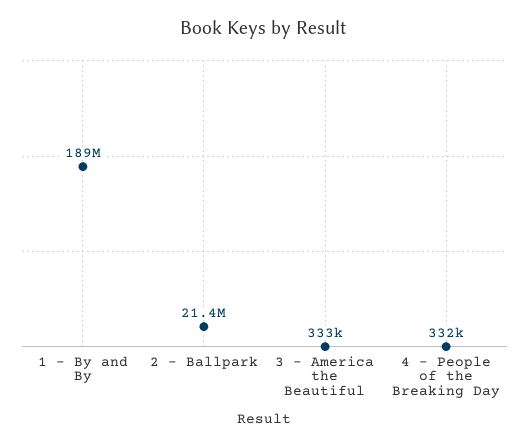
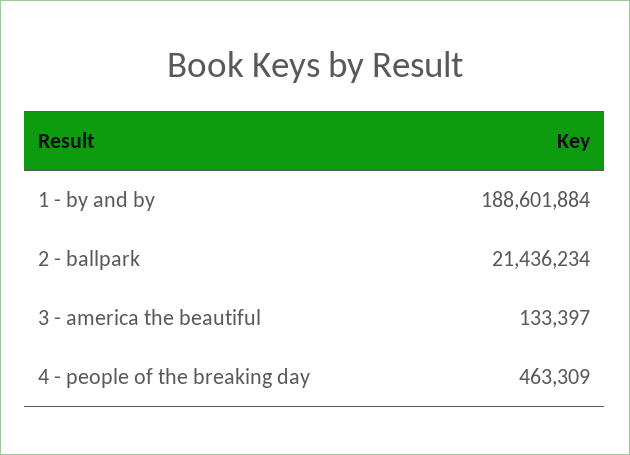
  {
    "1 - By and By": 188601884,
    "2 - Ballpark": 21436234,
-   "3 - America the Beautiful": 333000,
+   "3 - America the Beautiful": 133397,
-   "4 - People of the Breaking Day": 332000
+   "4 - People of the Breaking Day": 463309
  }

